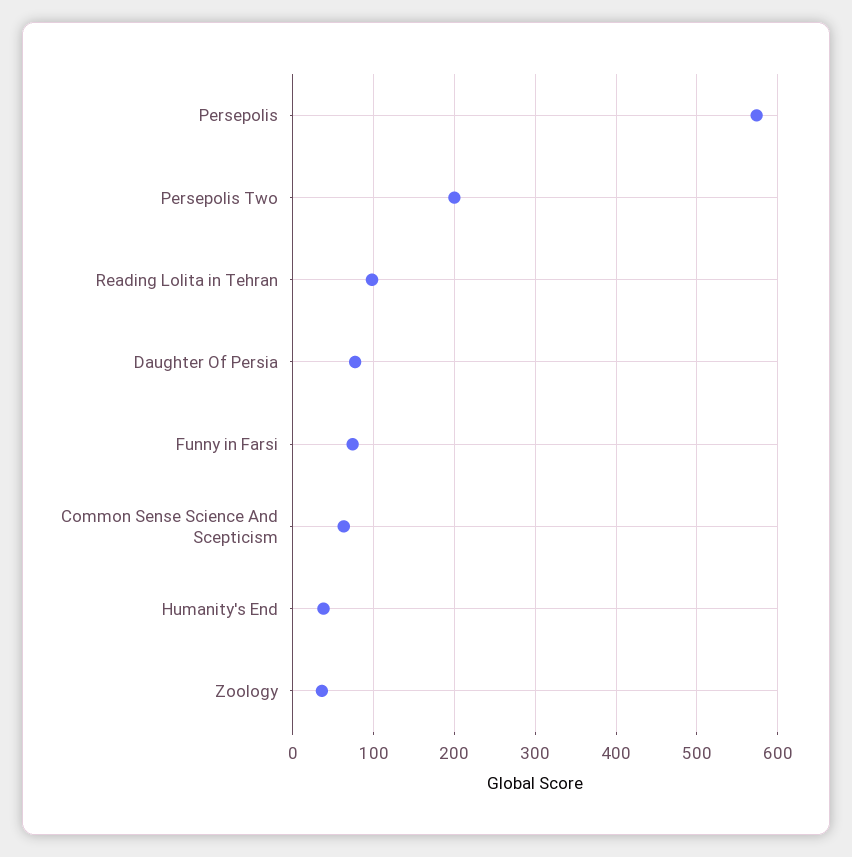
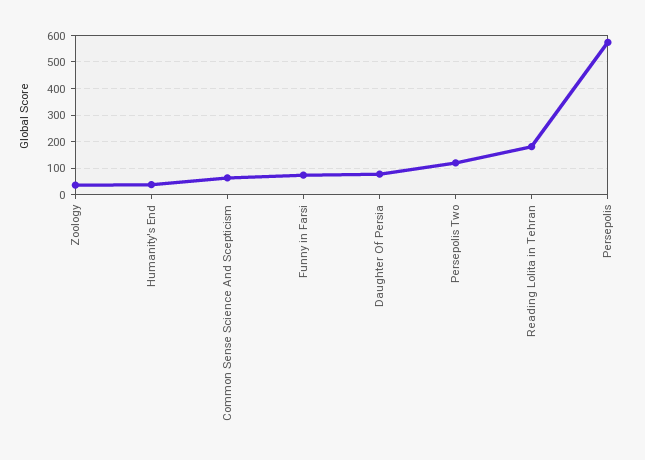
  {
    "Persepolis": 570,
-   "Persepolis Two": 200,
+   "Persepolis Two": 125,
-   "Reading Lolita in Tehran": 100,
+   "Reading Lolita in Tehran": 175,
    "Daughter Of Persia": 80,
    "Funny in Farsi": 70,
    "Common Sense Science And Scepticism": 60,
    "Humanity's End": 40,
    "Zoology": 40
  }

